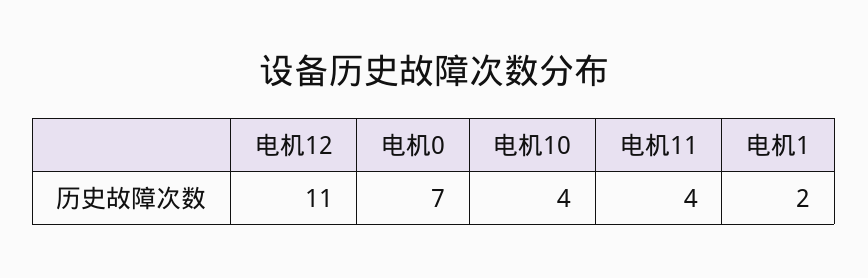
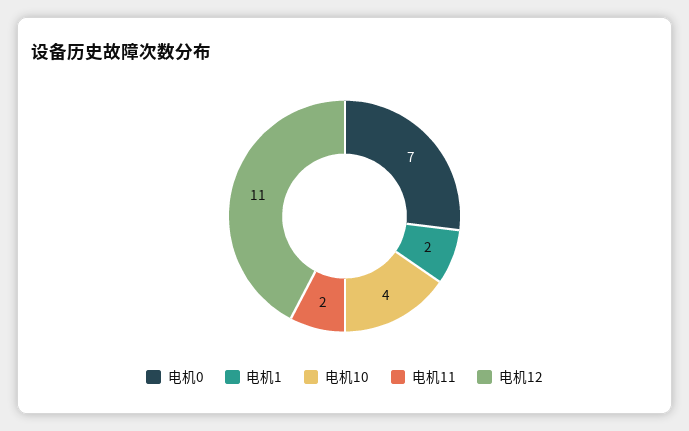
  {
    "电机12": 11,
    "电机0": 7,
    "电机10": 4,
-   "电机11": 4,
+   "电机11": 2,
    "电机1": 2
  }

